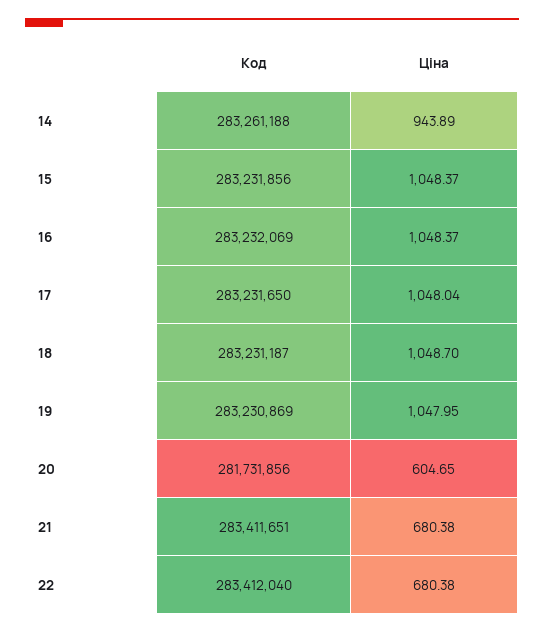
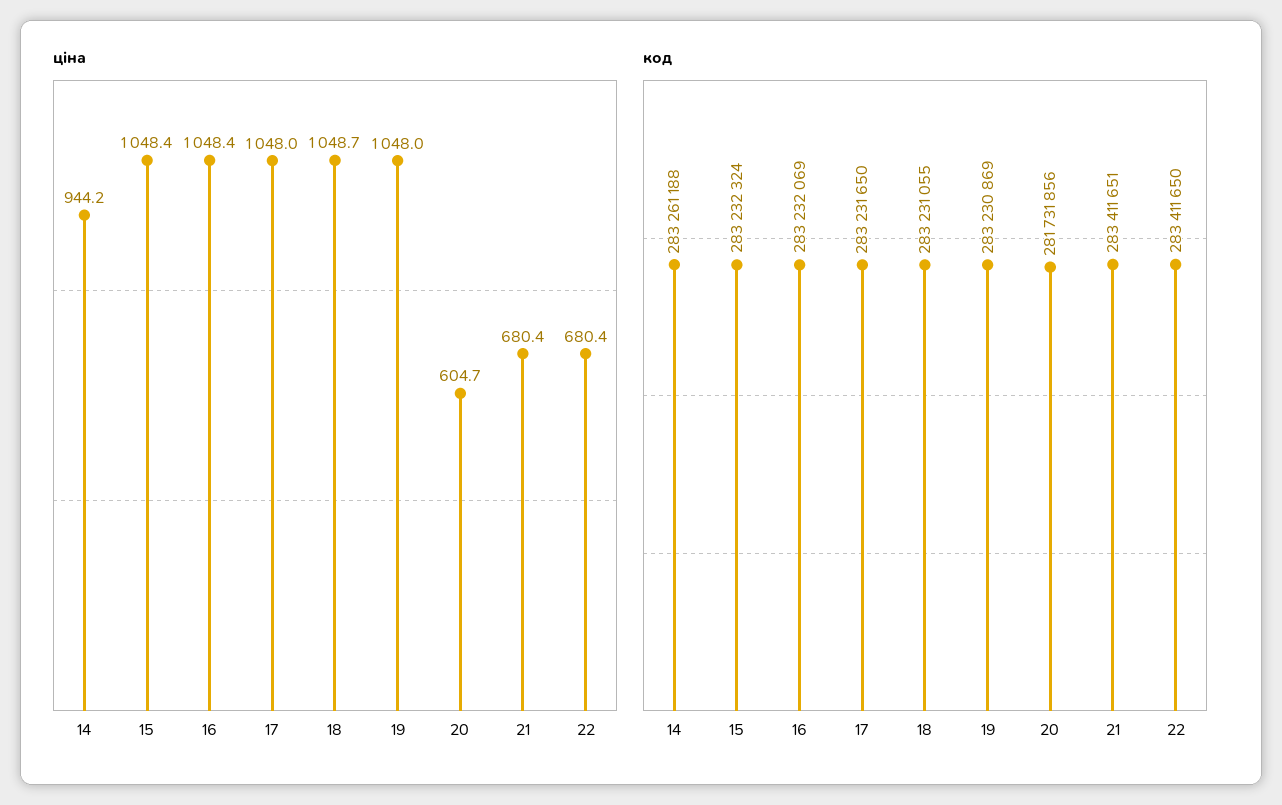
  {
    "Код": {
      "14": 283261188,
-     "15": 283231856,
+     "15": 283232324,
      "16": 283232069,
      "17": 283231650,
-     "18": 283231187,
+     "18": 283231055,
      "19": 283230869,
      "20": 281731856,
      "21": 283411651,
-     "22": 283412040
+     "22": 283411650
    },
    "Ціна": {
-     "14": 943.89,
+     "14": 944.2,
      "15": 1048.37,
      "16": 1048.37,
      "17": 1048.04,
      "18": 1048.7,
      "19": 1047.95,
      "20": 604.65,
      "21": 680.38,
      "22": 680.38
    }
  }

